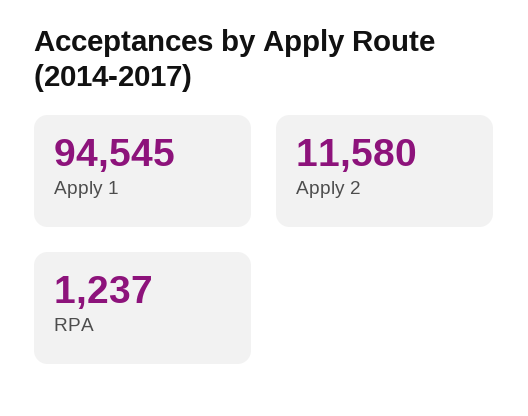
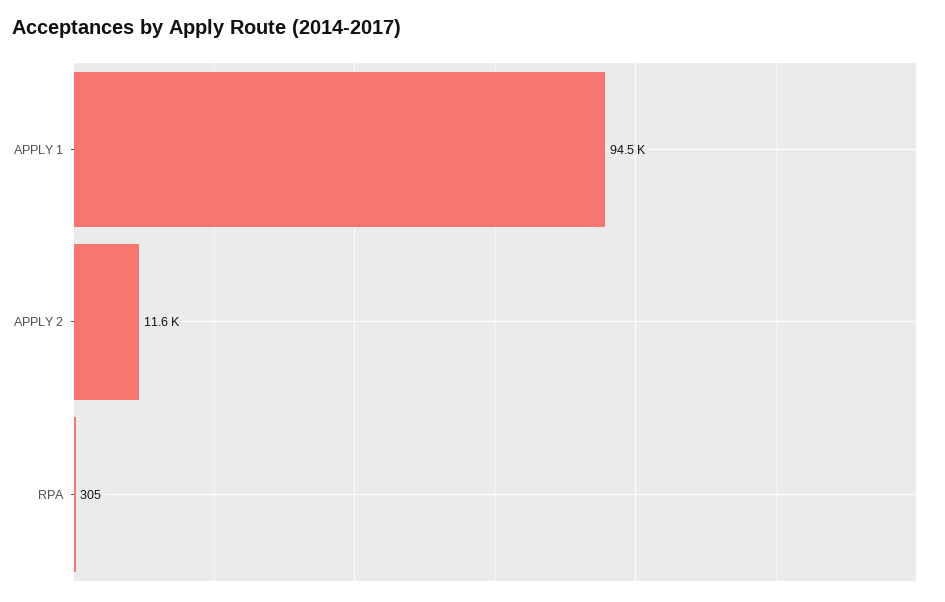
  {
    "Apply 1": 94545,
    "Apply 2": 11580,
-   "RPA": 1237
+   "RPA": 305
  }

